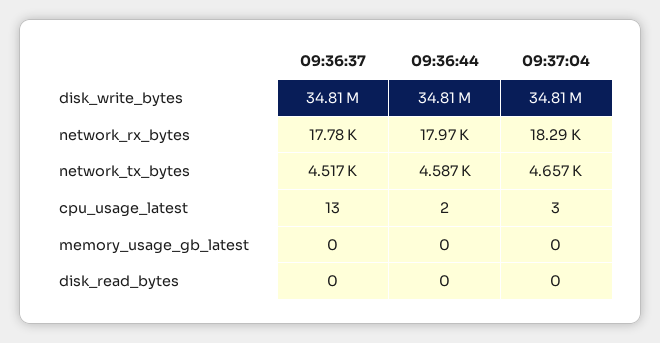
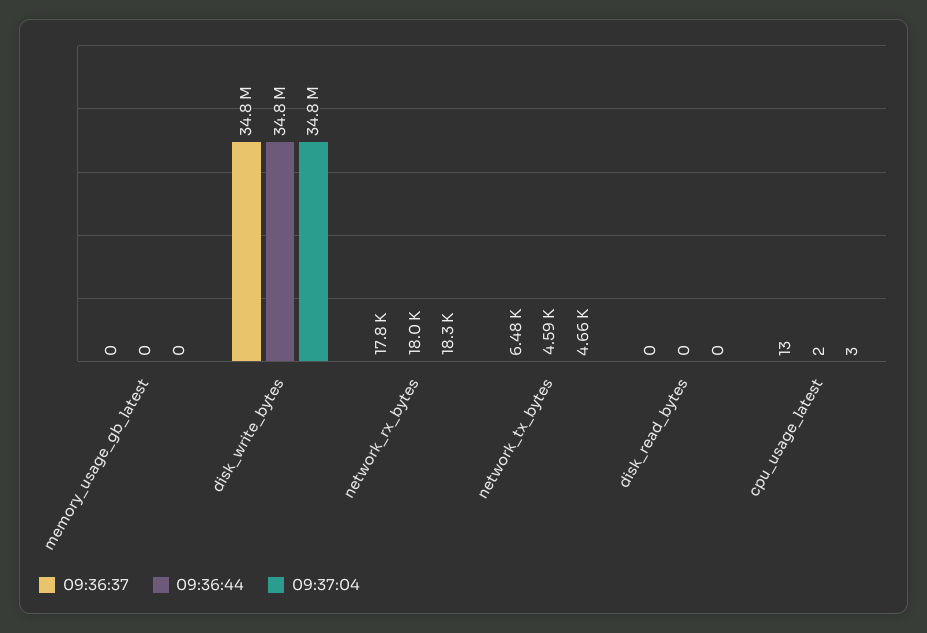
  {
    "09:36:37": {
      "disk_write_bytes": 34810000,
      "network_rx_bytes": 17780,
-     "network_tx_bytes": 4517,
+     "network_tx_bytes": 6480,
      "cpu_usage_latest": 13,
      "memory_usage_gb_latest": 0,
      "disk_read_bytes": 0
    },
    "09:36:44": {
      "disk_write_bytes": 34810000,
      "network_rx_bytes": 17970,
      "network_tx_bytes": 4587,
      "cpu_usage_latest": 2,
      "memory_usage_gb_latest": 0,
      "disk_read_bytes": 0
    },
    "09:37:04": {
      "disk_write_bytes": 34810000,
      "network_rx_bytes": 18290,
      "network_tx_bytes": 4657,
      "cpu_usage_latest": 3,
      "memory_usage_gb_latest": 0,
      "disk_read_bytes": 0
    }
  }

